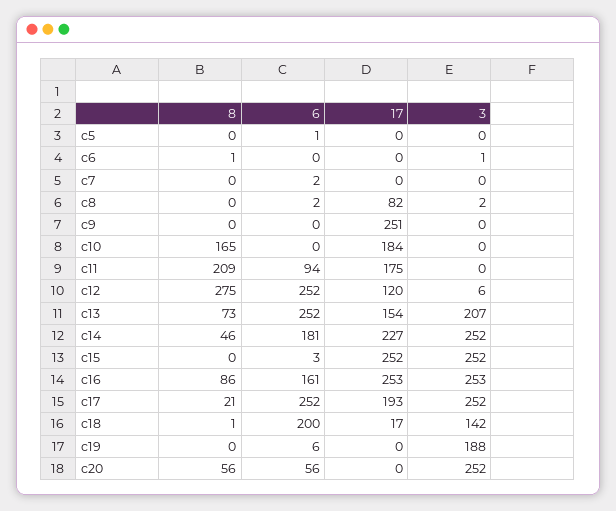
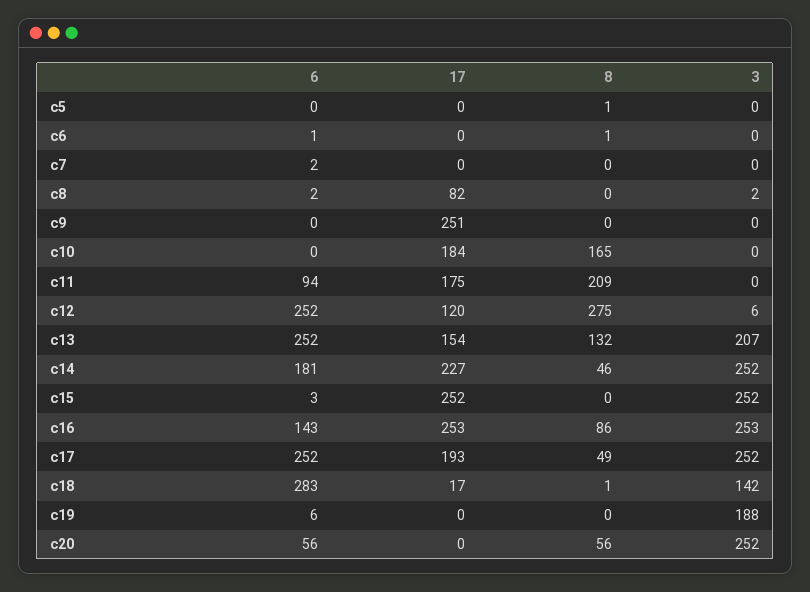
  {
    "8": {
-     "c5": 0,
+     "c5": 1,
      "c6": 1,
      "c7": 0,
      "c8": 0,
      "c9": 0,
      "c10": 165,
      "c11": 209,
      "c12": 275,
-     "c13": 73,
+     "c13": 132,
      "c14": 46,
      "c15": 0,
      "c16": 86,
-     "c17": 21,
+     "c17": 49,
      "c18": 1,
      "c19": 0,
      "c20": 56
    },
    "6": {
-     "c5": 1,
+     "c5": 0,
-     "c6": 0,
+     "c6": 1,
      "c7": 2,
      "c8": 2,
      "c9": 0,
      "c10": 0,
      "c11": 94,
      "c12": 252,
      "c13": 252,
      "c14": 181,
      "c15": 3,
-     "c16": 161,
+     "c16": 143,
      "c17": 252,
-     "c18": 200,
+     "c18": 283,
      "c19": 6,
      "c20": 56
    },
    "17": {
      "c5": 0,
      "c6": 0,
      "c7": 0,
      "c8": 82,
      "c9": 251,
      "c10": 184,
      "c11": 175,
      "c12": 120,
      "c13": 154,
      "c14": 227,
      "c15": 252,
      "c16": 253,
      "c17": 193,
      "c18": 17,
      "c19": 0,
      "c20": 0
    },
    "3": {
      "c5": 0,
-     "c6": 1,
+     "c6": 0,
      "c7": 0,
      "c8": 2,
      "c9": 0,
      "c10": 0,
      "c11": 0,
      "c12": 6,
      "c13": 207,
      "c14": 252,
      "c15": 252,
      "c16": 253,
      "c17": 252,
      "c18": 142,
      "c19": 188,
      "c20": 252
    }
  }

